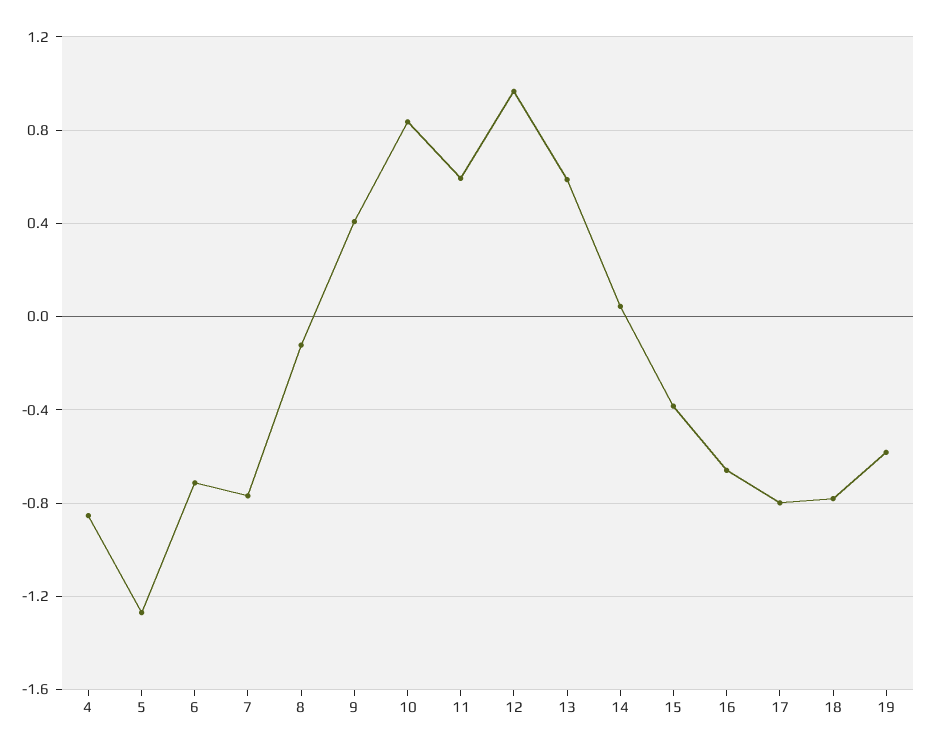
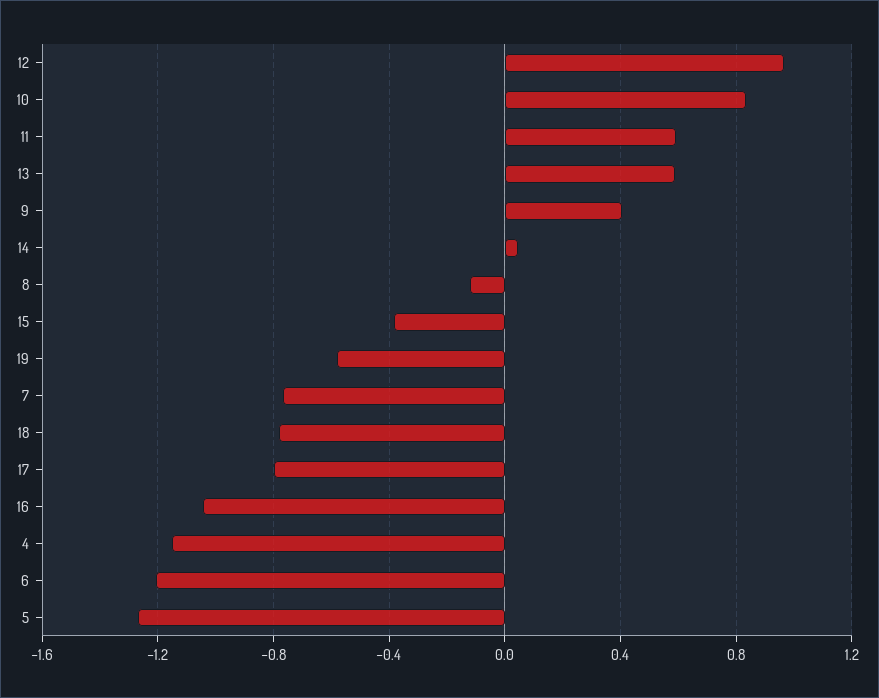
  {
-   "4": -0.85,
+   "4": -1.15,
    "5": -1.25,
-   "6": -0.7,
+   "6": -1.2,
    "7": -0.75,
    "8": -0.1,
    "9": 0.4,
    "10": 0.85,
    "11": 0.6,
    "12": 0.95,
    "13": 0.6,
    "14": 0.05,
    "15": -0.4,
-   "16": -0.65,
+   "16": -1.05,
    "17": -0.8,
    "18": -0.8,
    "19": -0.6
  }

